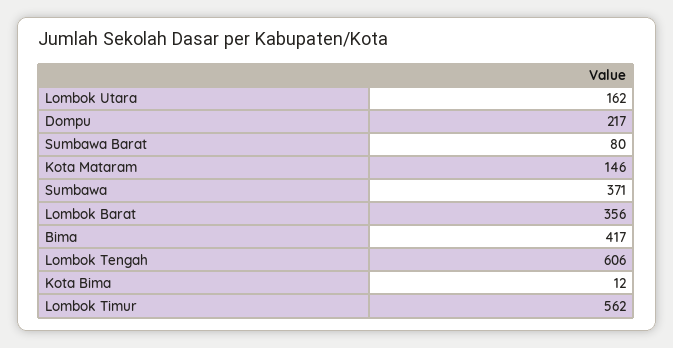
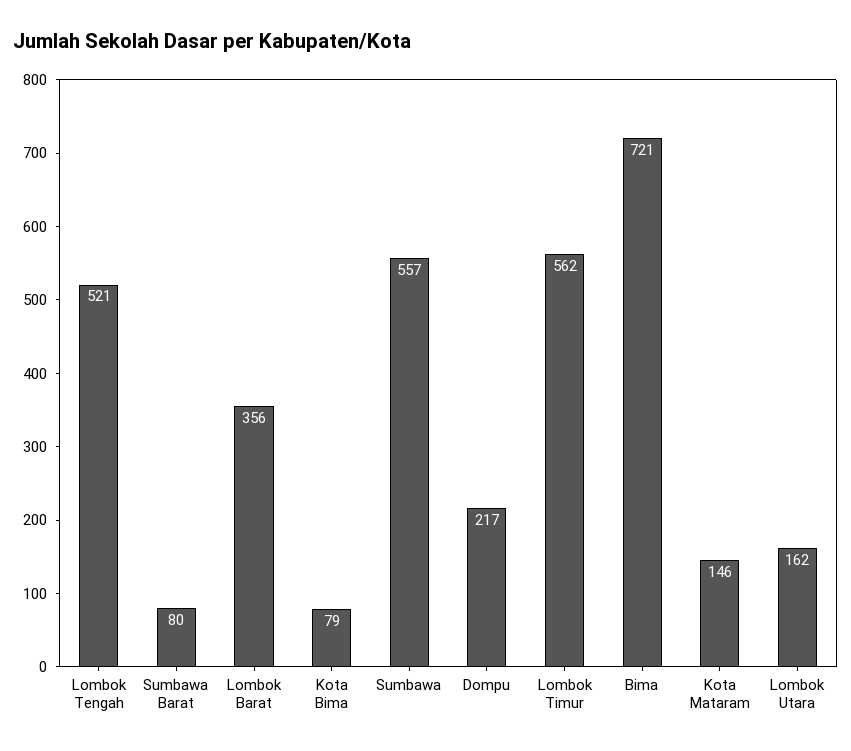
  {
    "Lombok Utara": 162,
    "Dompu": 217,
    "Sumbawa Barat": 80,
    "Kota Mataram": 146,
-   "Sumbawa": 371,
+   "Sumbawa": 557,
    "Lombok Barat": 356,
-   "Bima": 417,
+   "Bima": 721,
-   "Lombok Tengah": 606,
+   "Lombok Tengah": 521,
-   "Kota Bima": 12,
+   "Kota Bima": 79,
    "Lombok Timur": 562
  }

